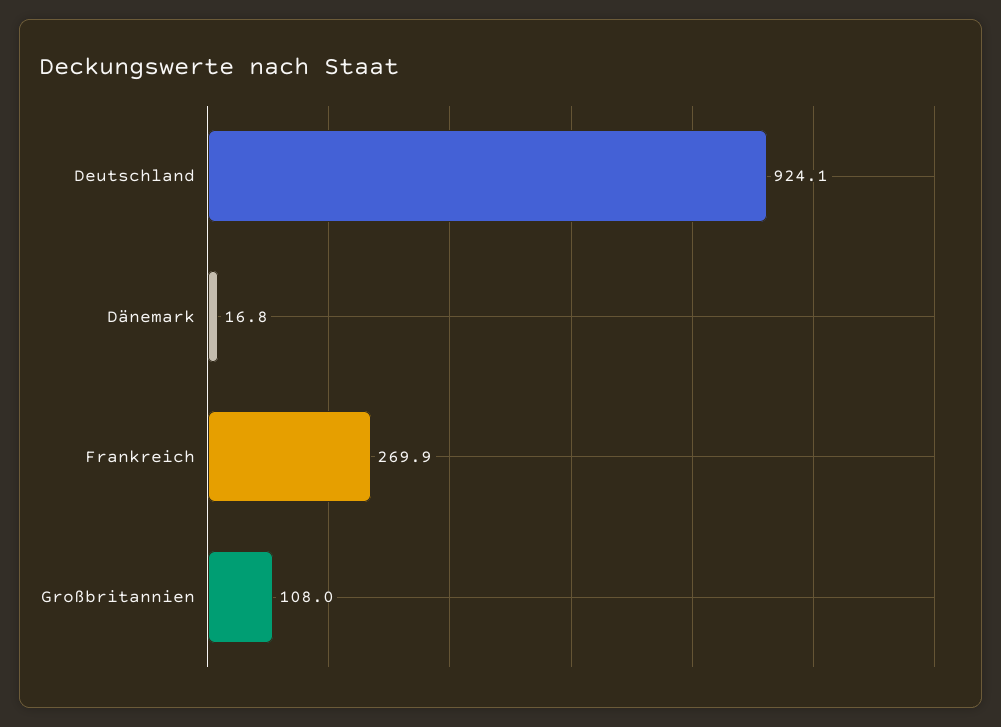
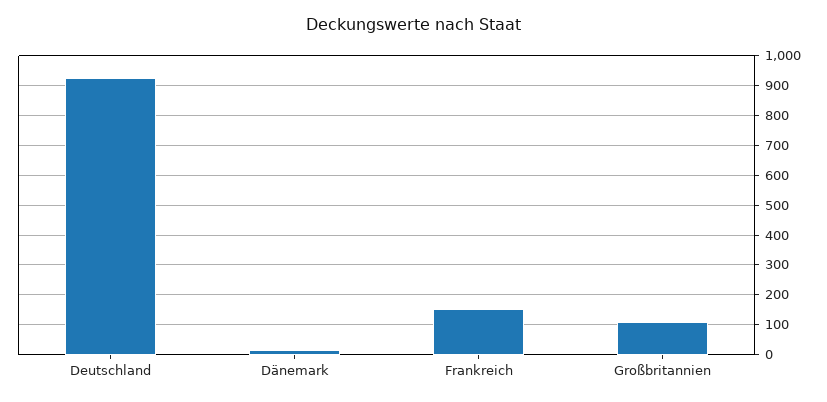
  {
    "Deutschland": 924.1,
    "Dänemark": 16.8,
-   "Frankreich": 269.9,
+   "Frankreich": 150,
    "Großbritannien": 108
  }

